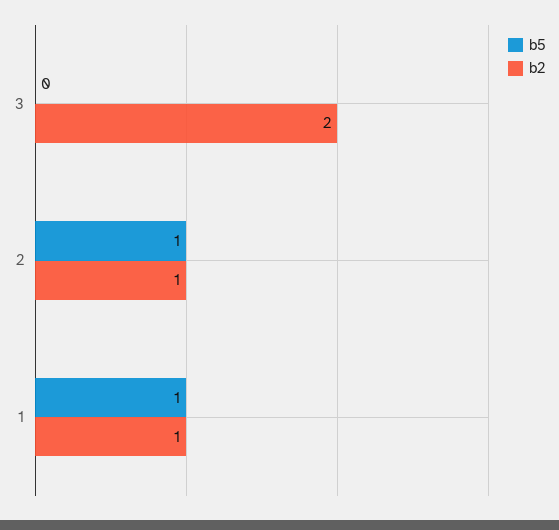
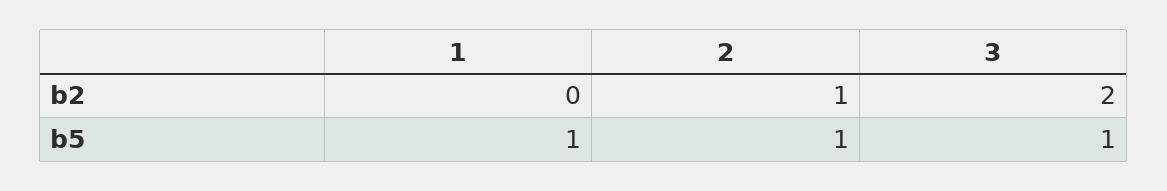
  {
    "b5": {
-     "3": 0,
+     "3": 1,
      "2": 1,
      "1": 1
    },
    "b2": {
      "3": 2,
      "2": 1,
-     "1": 1
+     "1": 0
    }
  }

